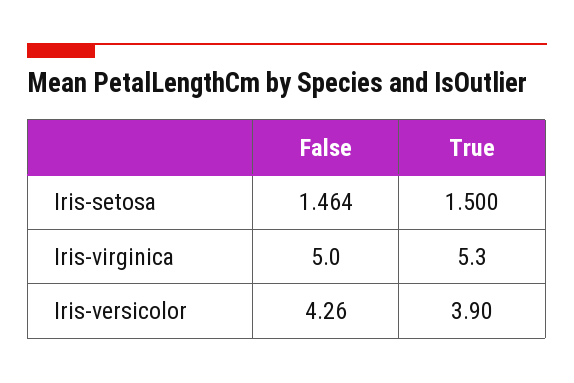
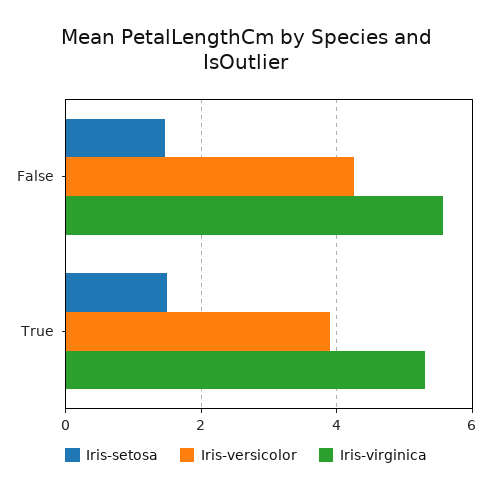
  {
    "Iris-setosa": {
      "False": 1.464,
      "True": 1.5
    },
    "Iris-virginica": {
-     "False": 5,
+     "False": 5.6,
      "True": 5.3
    },
    "Iris-versicolor": {
      "False": 4.26,
      "True": 3.9
    }
  }

